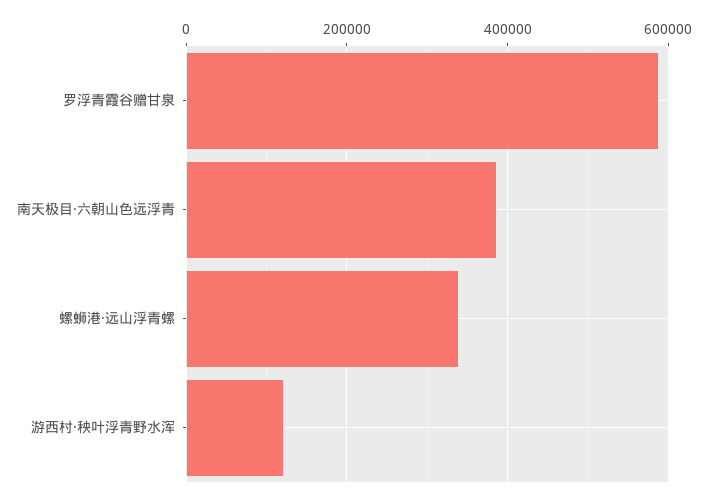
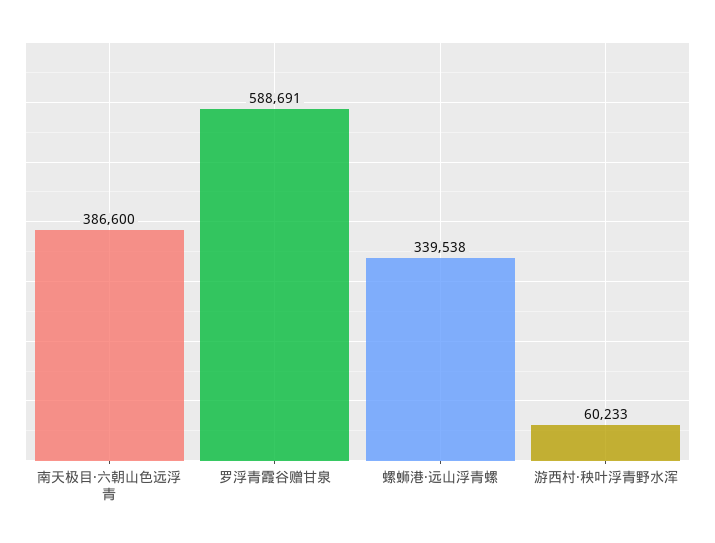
  {
    "罗浮青霞谷赠甘泉": 588691,
    "南天极目·六朝山色远浮青": 386600,
    "螺蛳港·远山浮青螺": 339538,
-   "游西村·秧叶浮青野水浑": 120000
+   "游西村·秧叶浮青野水浑": 60233
  }

